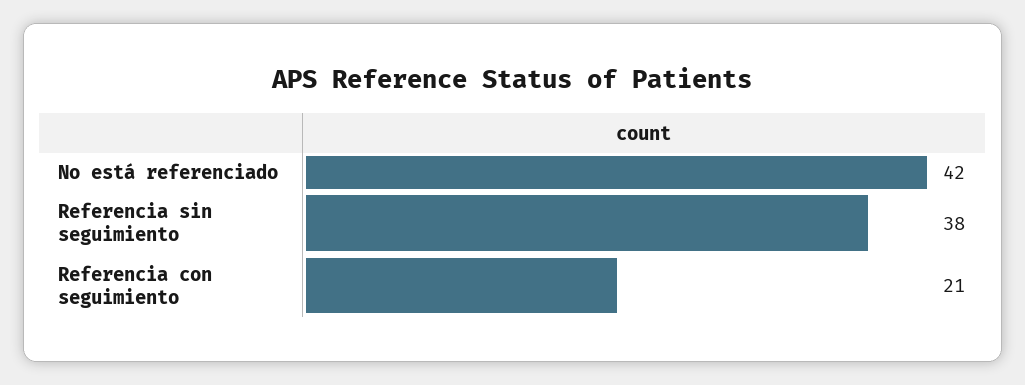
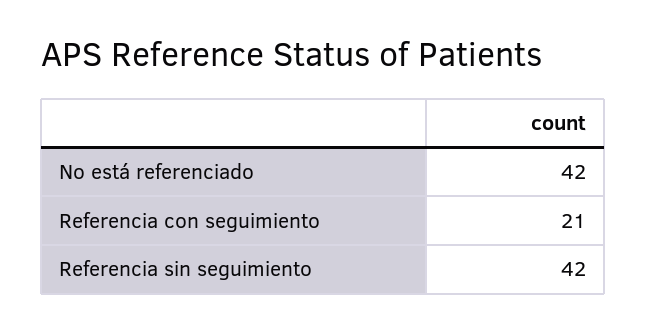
  {
    "No está referenciado": 42,
-   "Referencia sin seguimiento": 38,
+   "Referencia sin seguimiento": 42,
    "Referencia con seguimiento": 21
  }

